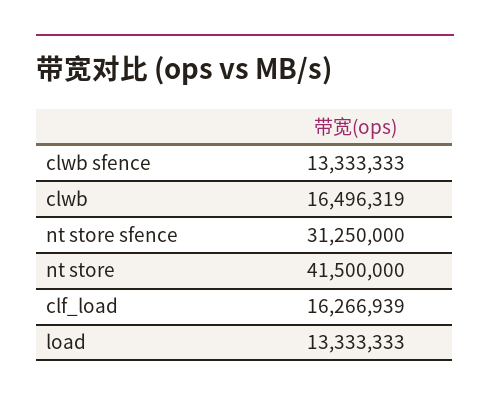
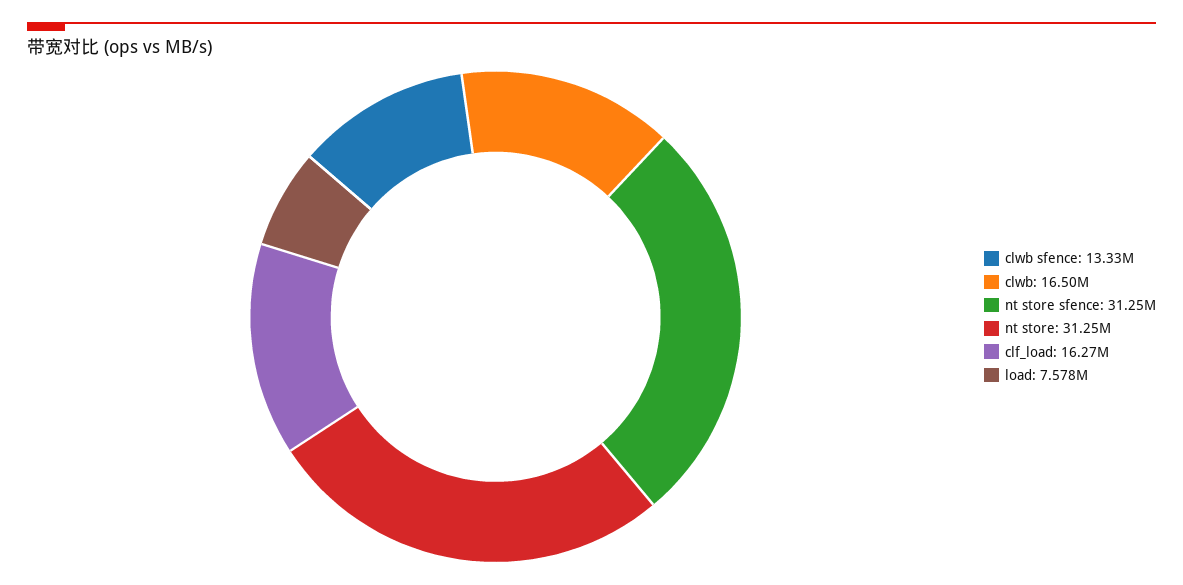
  {
    "clwb sfence": 13333333,
    "clwb": 16496319,
    "nt store sfence": 31250000,
-   "nt store": 41500000,
+   "nt store": 31250000,
    "clf_load": 16266939,
-   "load": 13333333
+   "load": 7578000
  }

